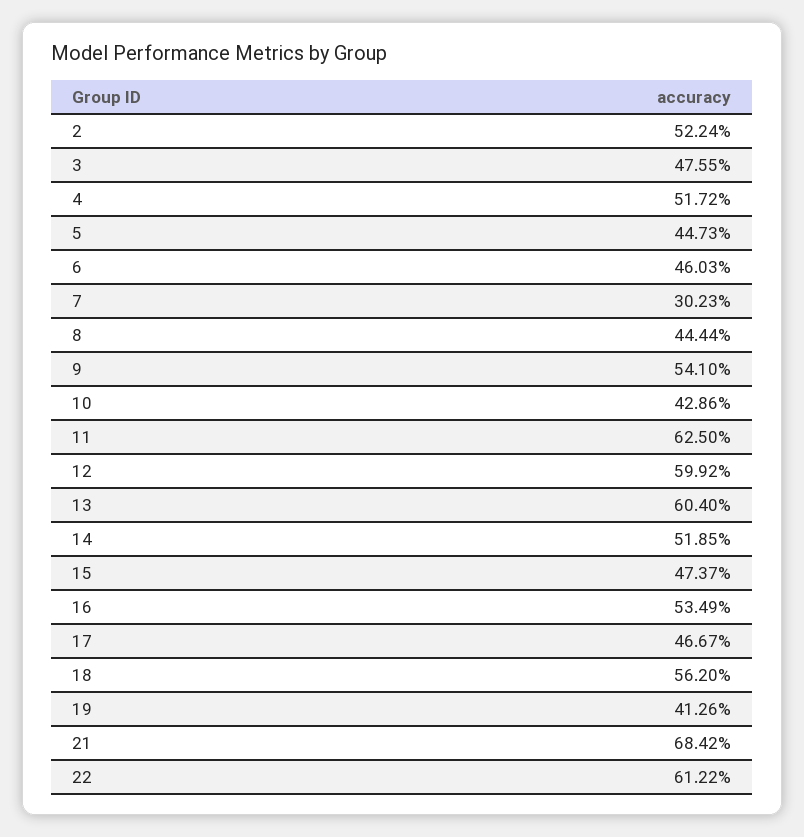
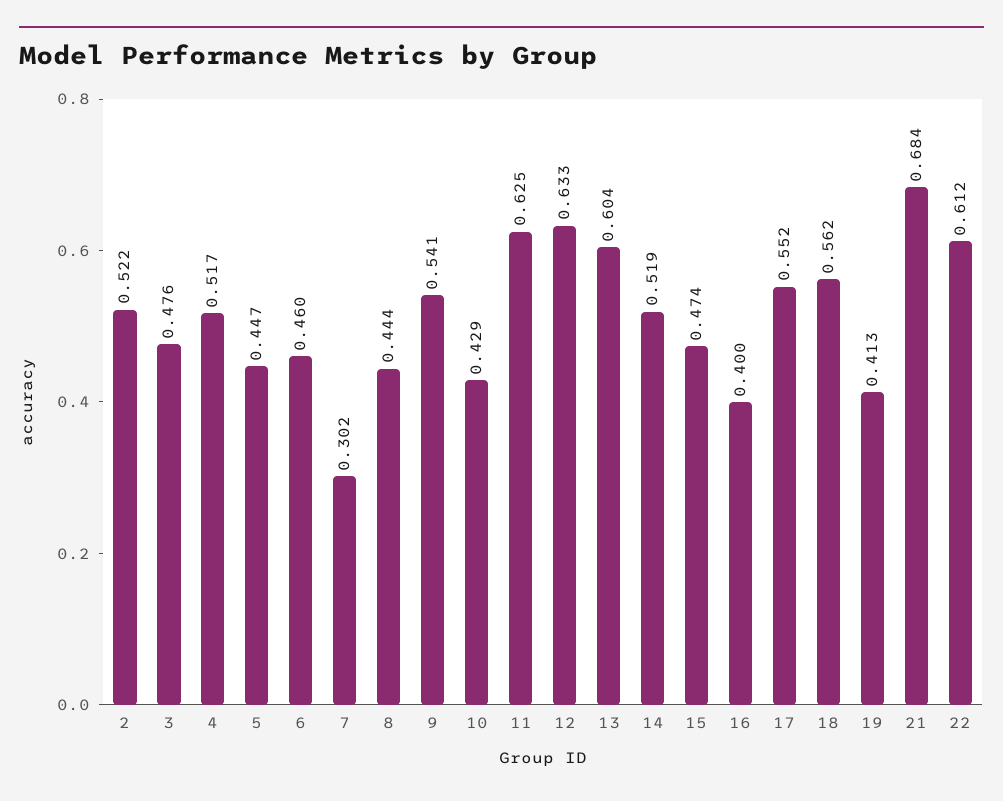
  {
    "2": 0.5224,
    "3": 0.4755,
    "4": 0.5172,
    "5": 0.4473,
    "6": 0.4603,
    "7": 0.3023,
    "8": 0.4444,
    "9": 0.541,
    "10": 0.4286,
    "11": 0.625,
-   "12": 0.5992,
+   "12": 0.633,
    "13": 0.604,
    "14": 0.5185,
    "15": 0.4737,
-   "16": 0.5349,
+   "16": 0.4,
-   "17": 0.4667,
+   "17": 0.552,
    "18": 0.562,
    "19": 0.4126,
    "21": 0.6842,
    "22": 0.6122
  }

